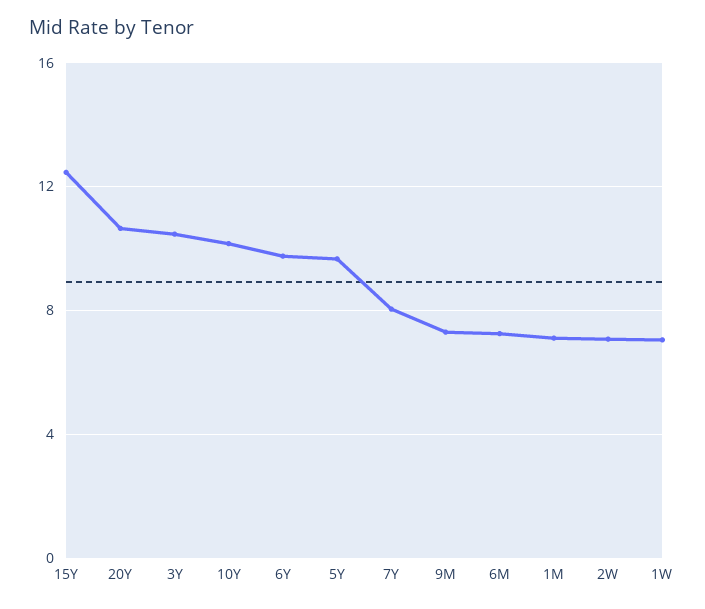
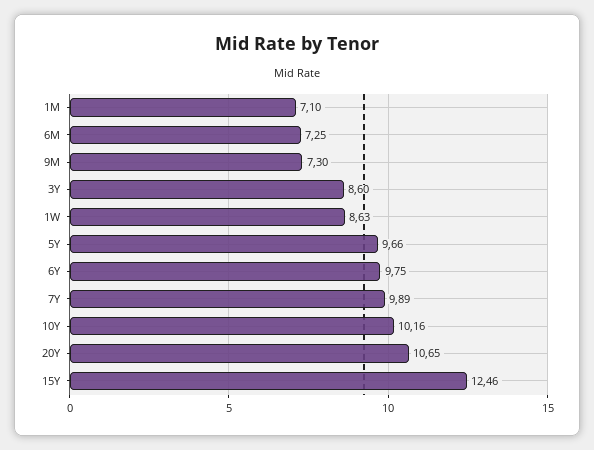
  {
    "15Y": 12.46,
    "20Y": 10.65,
-   "3Y": 10.5,
+   "3Y": 8.6,
    "10Y": 10.16,
    "6Y": 9.75,
    "5Y": 9.66,
-   "7Y": 8,
+   "7Y": 9.89,
    "9M": 7.3,
    "6M": 7.25,
    "1M": 7.1,
-   "2W": 7,
-   "1W": 7
+   "1W": 8.63
  }

